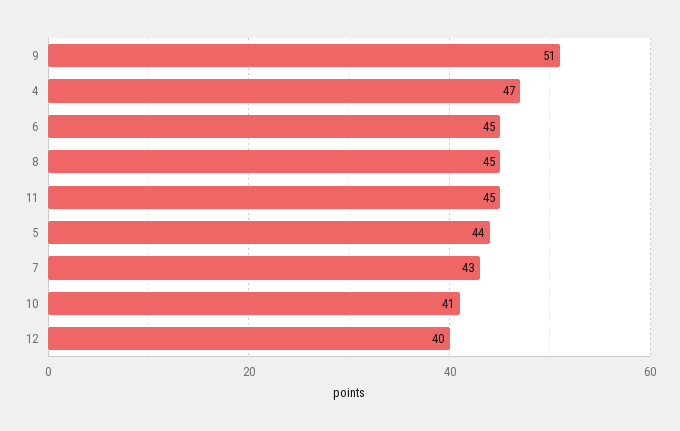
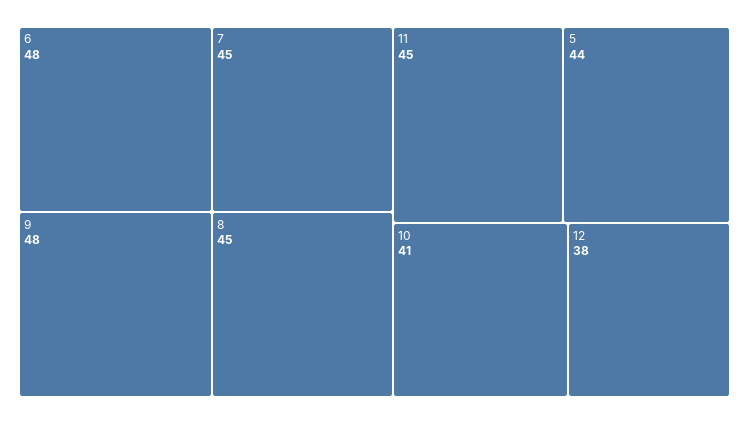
  {
-   "9": 51,
+   "9": 48,
-   "4": 47,
-   "6": 45,
+   "6": 48,
    "8": 45,
    "11": 45,
    "5": 44,
-   "7": 43,
+   "7": 45,
    "10": 41,
-   "12": 40
+   "12": 38
  }

